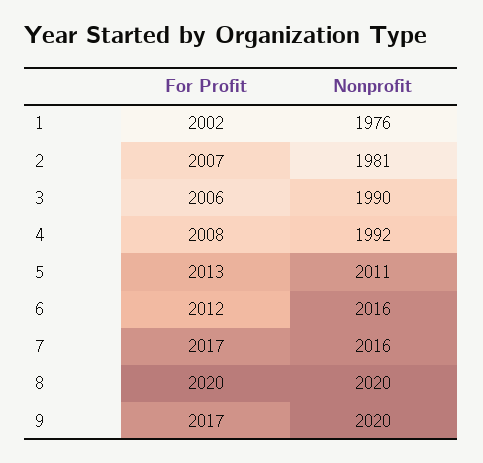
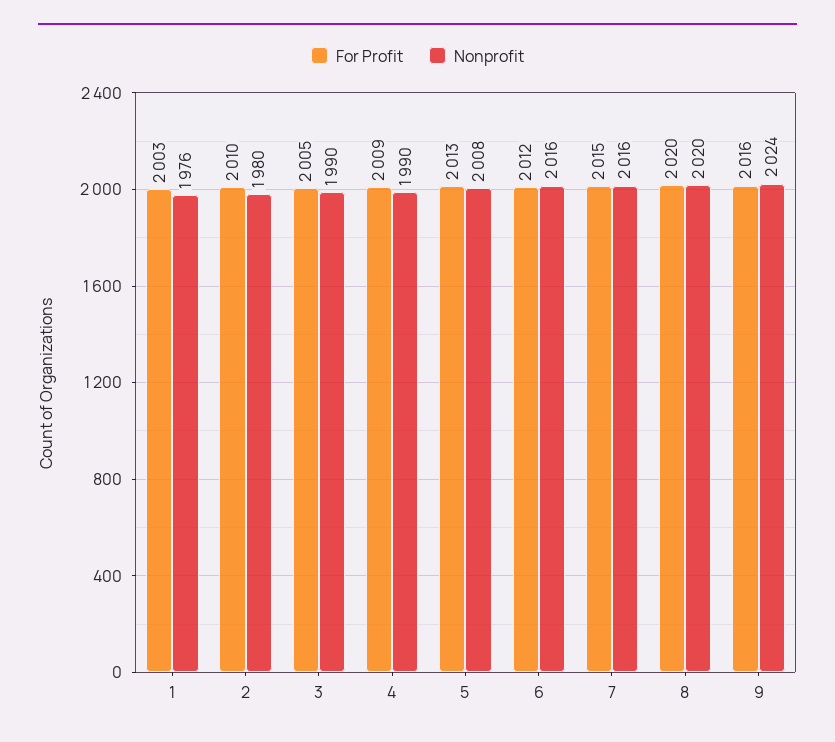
  {
    "For Profit": {
-     "1": 2002,
+     "1": 2003,
-     "2": 2007,
+     "2": 2010,
-     "3": 2006,
+     "3": 2005,
-     "4": 2008,
+     "4": 2009,
      "5": 2013,
      "6": 2012,
-     "7": 2017,
+     "7": 2015,
      "8": 2020,
-     "9": 2017
+     "9": 2016
    },
    "Nonprofit": {
      "1": 1976,
-     "2": 1981,
+     "2": 1980,
      "3": 1990,
-     "4": 1992,
+     "4": 1990,
-     "5": 2011,
+     "5": 2008,
      "6": 2016,
      "7": 2016,
      "8": 2020,
-     "9": 2020
+     "9": 2024
    }
  }

